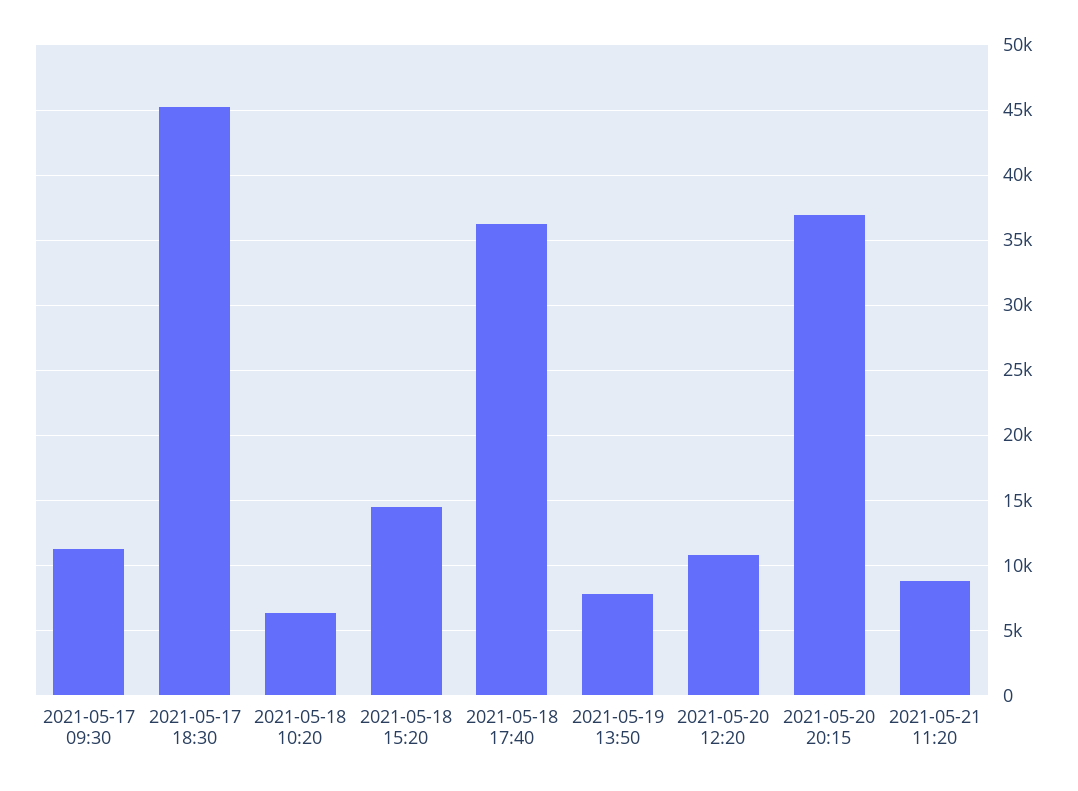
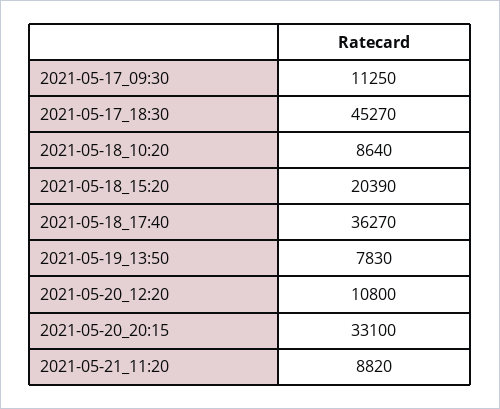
  {
    "2021-05-17 09:30": 11250,
    "2021-05-17 18:30": 45270,
-   "2021-05-18 10:20": 6500,
+   "2021-05-18 10:20": 8640,
-   "2021-05-18 15:20": 14500,
+   "2021-05-18 15:20": 20390,
    "2021-05-18 17:40": 36270,
    "2021-05-19 13:50": 7830,
    "2021-05-20 12:20": 10800,
-   "2021-05-20 20:15": 37000,
+   "2021-05-20 20:15": 33100,
    "2021-05-21 11:20": 8820
  }

